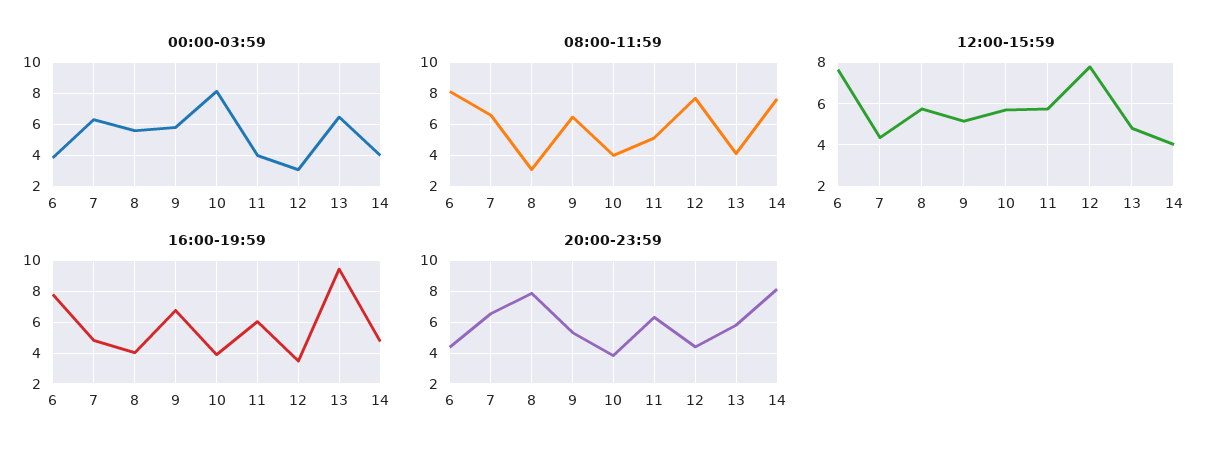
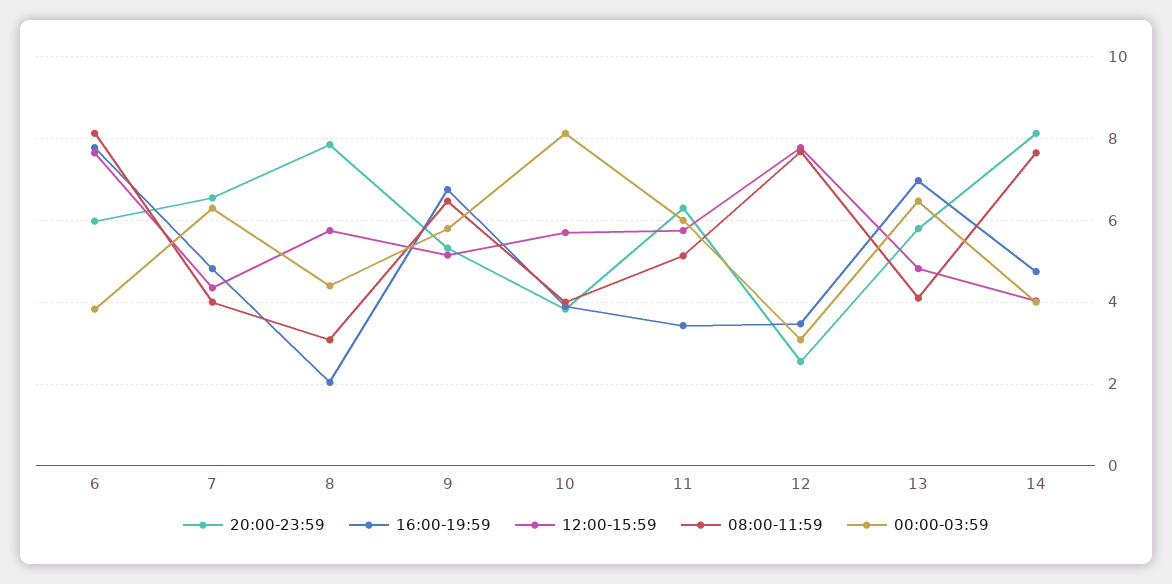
  {
    "00:00-03:59": {
      "6": 3.8,
      "7": 6.4,
-     "8": 5.5,
+     "8": 4.4,
      "9": 5.8,
      "10": 8.2,
-     "11": 4,
+     "11": 6,
      "12": 3,
      "13": 6.4,
      "14": 4
    },
    "08:00-11:59": {
      "6": 8.2,
-     "7": 6.5,
+     "7": 4,
      "8": 3,
      "9": 6.4,
      "10": 4,
      "11": 5.2,
      "12": 7.6,
      "13": 4.2,
      "14": 7.6
    },
    "12:00-15:59": {
      "6": 7.6,
      "7": 4.4,
      "8": 5.8,
      "9": 5.2,
      "10": 5.8,
      "11": 5.8,
      "12": 7.8,
      "13": 4.8,
      "14": 4
    },
    "16:00-19:59": {
      "6": 7.8,
      "7": 4.8,
-     "8": 4,
+     "8": 2,
      "9": 6.8,
      "10": 4,
-     "11": 6,
+     "11": 3.4,
      "12": 3.4,
-     "13": 9.5,
+     "13": 7,
      "14": 4.8
    },
    "20:00-23:59": {
-     "6": 4.5,
+     "6": 6,
      "7": 6.6,
      "8": 7.8,
      "9": 5.4,
      "10": 3.8,
      "11": 6.4,
-     "12": 4.5,
+     "12": 2.6,
      "13": 5.8,
      "14": 8.2
    }
  }

